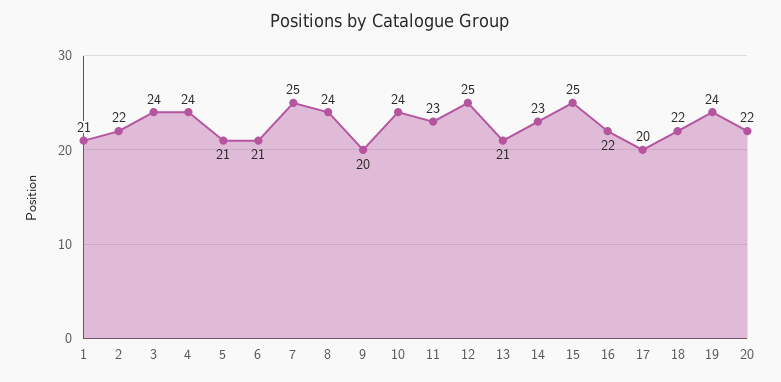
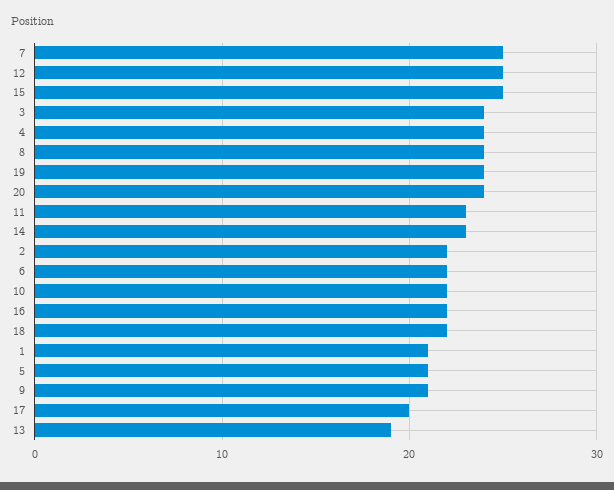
  {
    "1": 21,
    "2": 22,
    "3": 24,
    "4": 24,
    "5": 21,
-   "6": 21,
+   "6": 22,
    "7": 25,
    "8": 24,
-   "9": 20,
+   "9": 21,
-   "10": 24,
+   "10": 22,
    "11": 23,
    "12": 25,
-   "13": 21,
+   "13": 19,
    "14": 23,
    "15": 25,
    "16": 22,
    "17": 20,
    "18": 22,
    "19": 24,
-   "20": 22
+   "20": 24
  }

